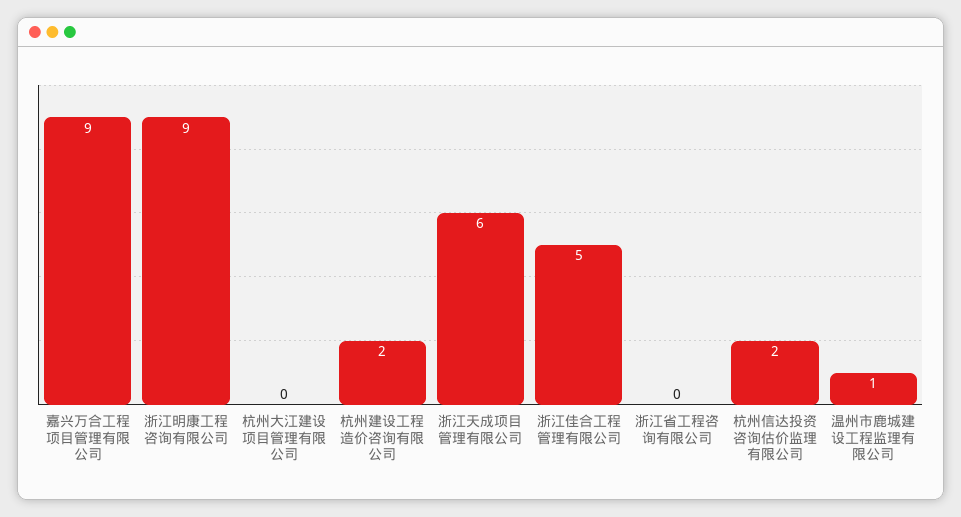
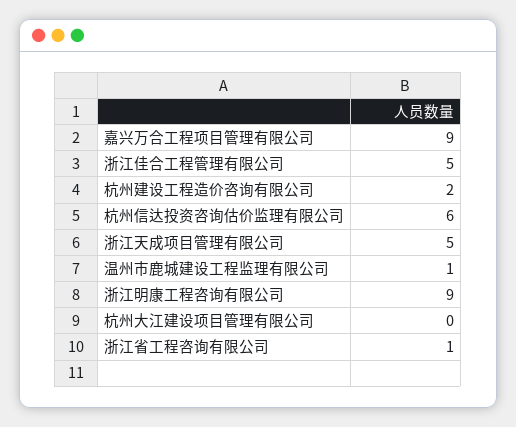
  {
    "嘉兴万合工程项目管理有限公司": 9,
    "浙江明康工程咨询有限公司": 9,
    "杭州大江建设项目管理有限公司": 0,
    "杭州建设工程造价咨询有限公司": 2,
-   "浙江天成项目管理有限公司": 6,
+   "浙江天成项目管理有限公司": 5,
    "浙江佳合工程管理有限公司": 5,
-   "浙江省工程咨询有限公司": 0,
+   "浙江省工程咨询有限公司": 1,
-   "杭州信达投资咨询估价监理有限公司": 2,
+   "杭州信达投资咨询估价监理有限公司": 6,
    "温州市鹿城建设工程监理有限公司": 1
  }

